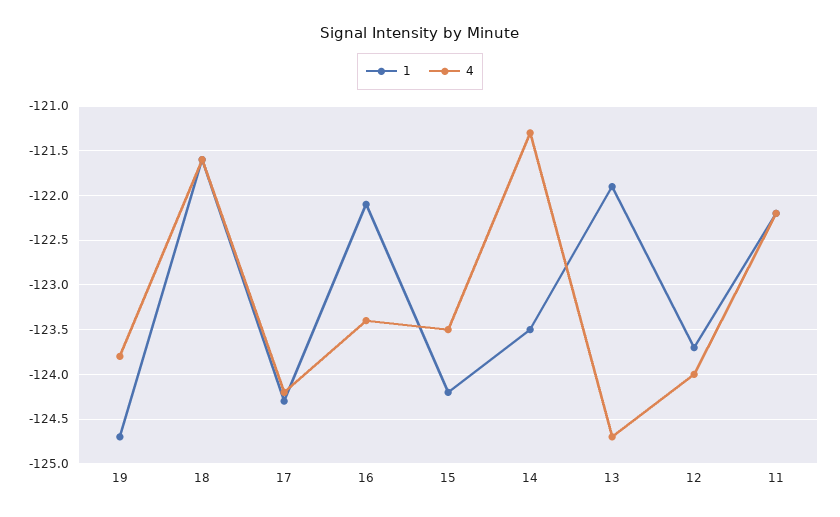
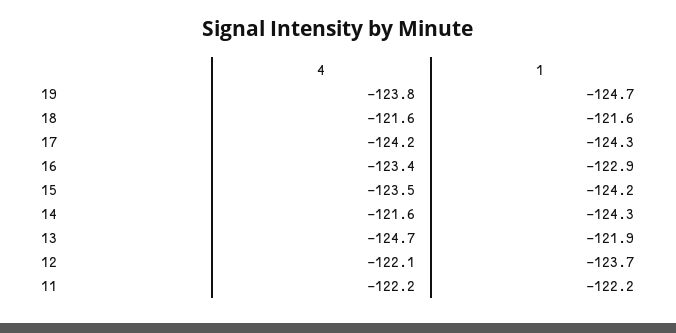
  {
    "1": {
      "19": -124.7,
      "18": -121.6,
      "17": -124.3,
-     "16": -122.1,
+     "16": -122.9,
      "15": -124.2,
-     "14": -123.5,
+     "14": -124.3,
      "13": -121.9,
      "12": -123.7,
      "11": -122.2
    },
    "4": {
      "19": -123.8,
      "18": -121.6,
      "17": -124.2,
      "16": -123.4,
      "15": -123.5,
-     "14": -121.3,
+     "14": -121.6,
      "13": -124.7,
-     "12": -124,
+     "12": -122.1,
      "11": -122.2
    }
  }

